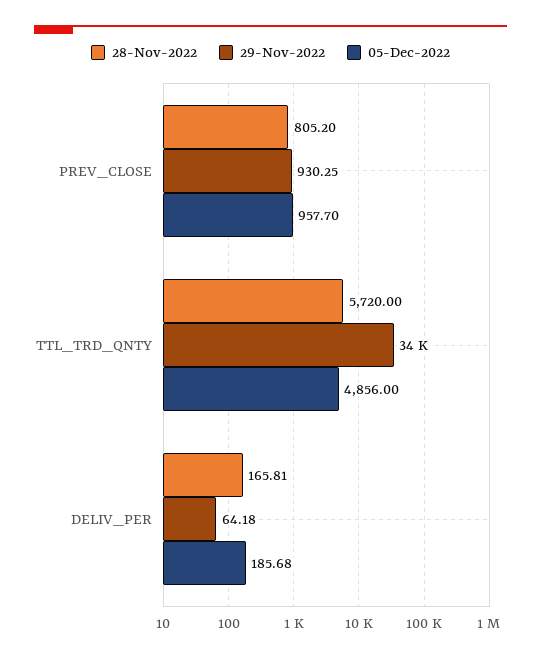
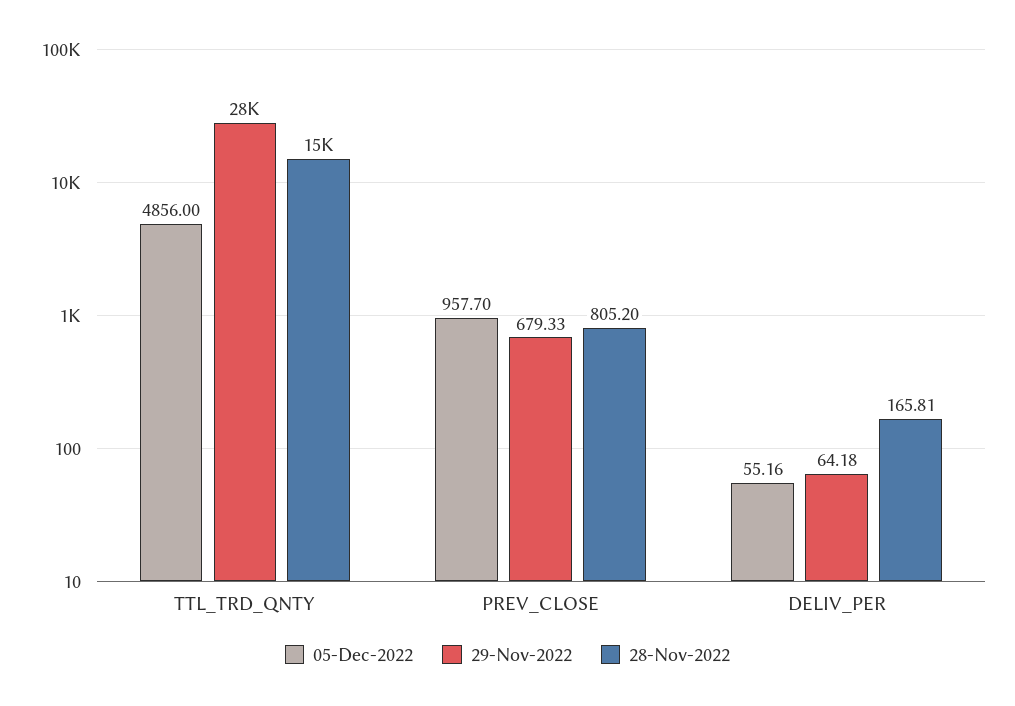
  {
    "28-Nov-2022": {
      "PREV_CLOSE": 805.2,
-     "TTL_TRD_QNTY": 5720,
+     "TTL_TRD_QNTY": 15000,
      "DELIV_PER": 165.81
    },
    "29-Nov-2022": {
-     "PREV_CLOSE": 930.25,
+     "PREV_CLOSE": 679.33,
-     "TTL_TRD_QNTY": 34000,
+     "TTL_TRD_QNTY": 28000,
      "DELIV_PER": 64.18
    },
    "05-Dec-2022": {
      "PREV_CLOSE": 957.7,
      "TTL_TRD_QNTY": 4856,
-     "DELIV_PER": 185.68
+     "DELIV_PER": 55.16
    }
  }

